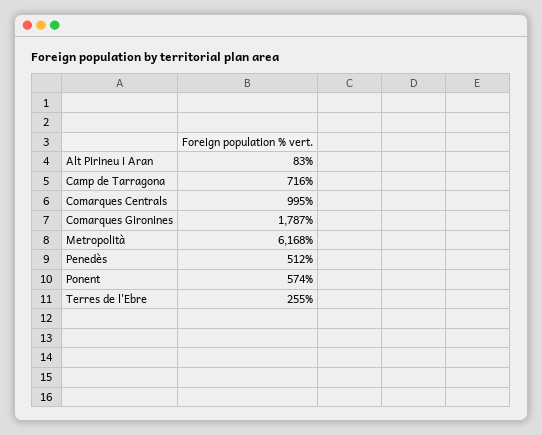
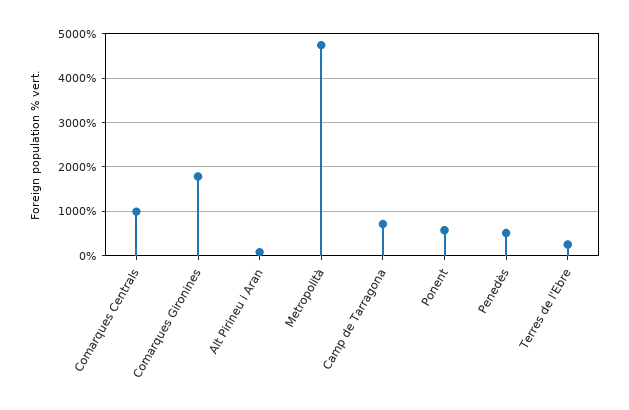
  {
    "Alt Pirineu i Aran": 83,
    "Camp de Tarragona": 716,
    "Comarques Centrals": 995,
    "Comarques Gironines": 1787,
-   "Metropolità": 6168,
+   "Metropolità": 4800,
    "Penedès": 512,
    "Ponent": 574,
    "Terres de l'Ebre": 255
  }

